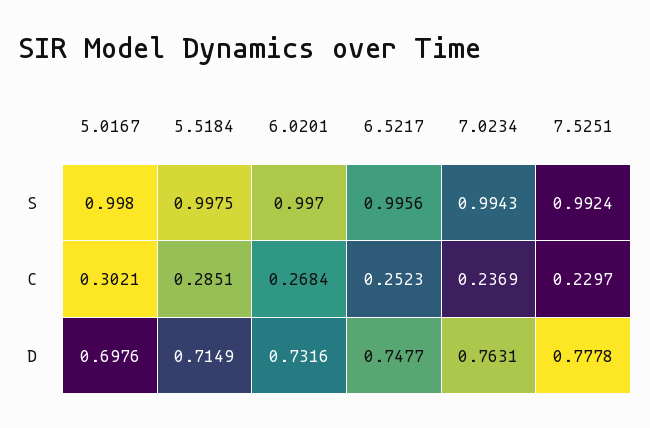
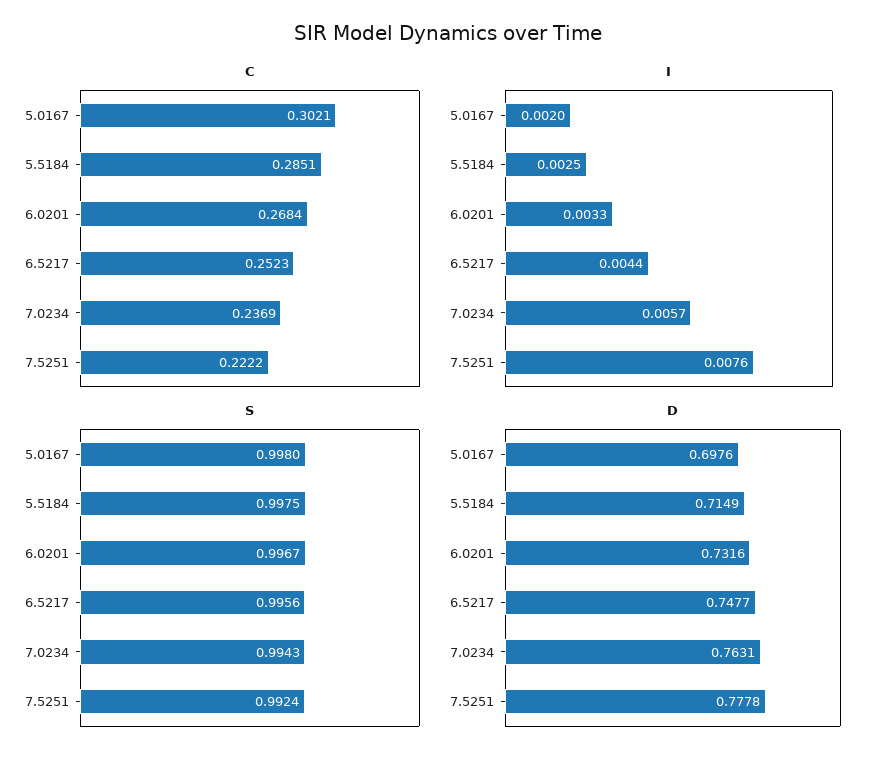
  {
    "S": {
      "5.0167": 0.998,
      "5.5184": 0.9975,
-     "6.0201": 0.997,
+     "6.0201": 0.9967,
      "6.5217": 0.9956,
      "7.0234": 0.9943,
      "7.5251": 0.9924
    },
    "C": {
      "5.0167": 0.3021,
      "5.5184": 0.2851,
      "6.0201": 0.2684,
      "6.5217": 0.2523,
      "7.0234": 0.2369,
-     "7.5251": 0.2297
+     "7.5251": 0.2222
    },
    "D": {
      "5.0167": 0.6976,
      "5.5184": 0.7149,
      "6.0201": 0.7316,
      "6.5217": 0.7477,
      "7.0234": 0.7631,
      "7.5251": 0.7778
-   }
+   },
+   "I": {
+     "5.0167": 0.002,
+     "5.5184": 0.0025,
+     "6.0201": 0.0033,
+     "6.5217": 0.0044,
+     "7.0234": 0.0057,
+     "7.5251": 0.0076
+   }
  }

